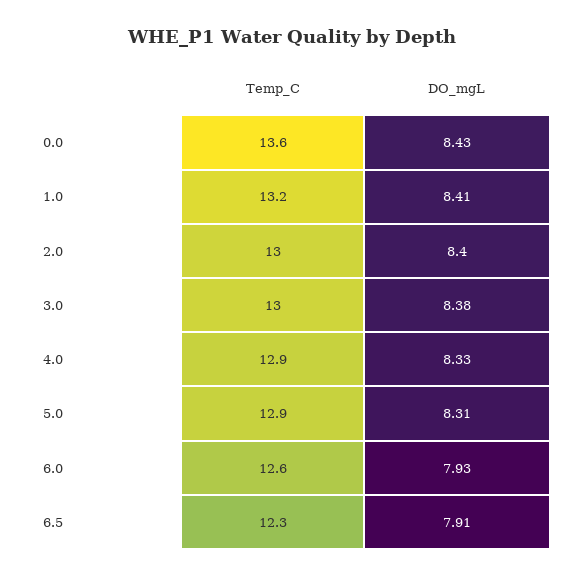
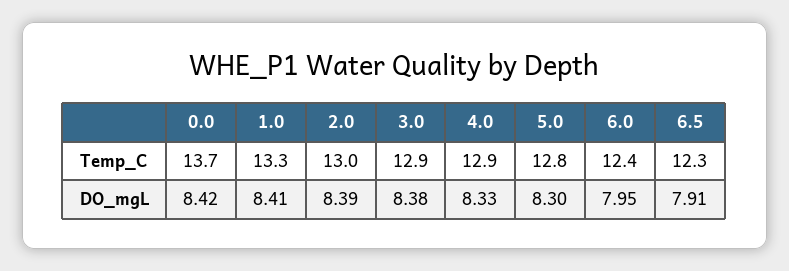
  {
    "Temp_C": {
-     "0.0": 13.6,
+     "0.0": 13.7,
-     "1.0": 13.2,
+     "1.0": 13.3,
      "2.0": 13,
-     "3.0": 13,
+     "3.0": 12.9,
      "4.0": 12.9,
-     "5.0": 12.9,
+     "5.0": 12.8,
-     "6.0": 12.6,
+     "6.0": 12.4,
      "6.5": 12.3
    },
    "DO_mgL": {
-     "0.0": 8.43,
+     "0.0": 8.42,
      "1.0": 8.41,
-     "2.0": 8.4,
+     "2.0": 8.39,
      "3.0": 8.38,
      "4.0": 8.33,
-     "5.0": 8.31,
+     "5.0": 8.3,
-     "6.0": 7.93,
+     "6.0": 7.95,
      "6.5": 7.91
    }
  }

